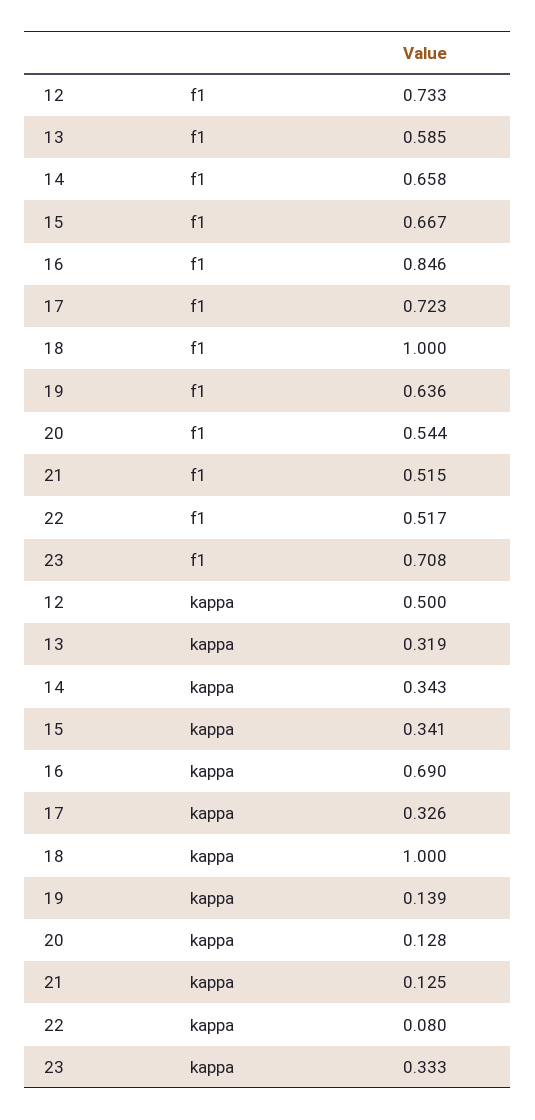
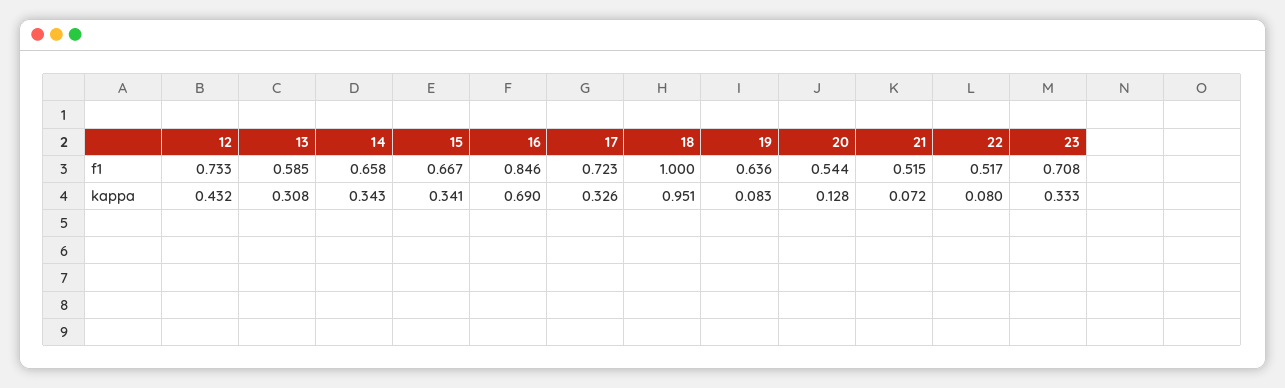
  {
    "12": {
      "f1": 0.733,
-     "kappa": 0.5
+     "kappa": 0.432
    },
    "13": {
      "f1": 0.585,
-     "kappa": 0.319
+     "kappa": 0.308
    },
    "14": {
      "f1": 0.658,
      "kappa": 0.343
    },
    "15": {
      "f1": 0.667,
      "kappa": 0.341
    },
    "16": {
      "f1": 0.846,
      "kappa": 0.69
    },
    "17": {
      "f1": 0.723,
      "kappa": 0.326
    },
    "18": {
      "f1": 1,
-     "kappa": 1
+     "kappa": 0.951
    },
    "19": {
      "f1": 0.636,
-     "kappa": 0.139
+     "kappa": 0.083
    },
    "20": {
      "f1": 0.544,
      "kappa": 0.128
    },
    "21": {
      "f1": 0.515,
-     "kappa": 0.125
+     "kappa": 0.072
    },
    "22": {
      "f1": 0.517,
      "kappa": 0.08
    },
    "23": {
      "f1": 0.708,
      "kappa": 0.333
    }
  }

